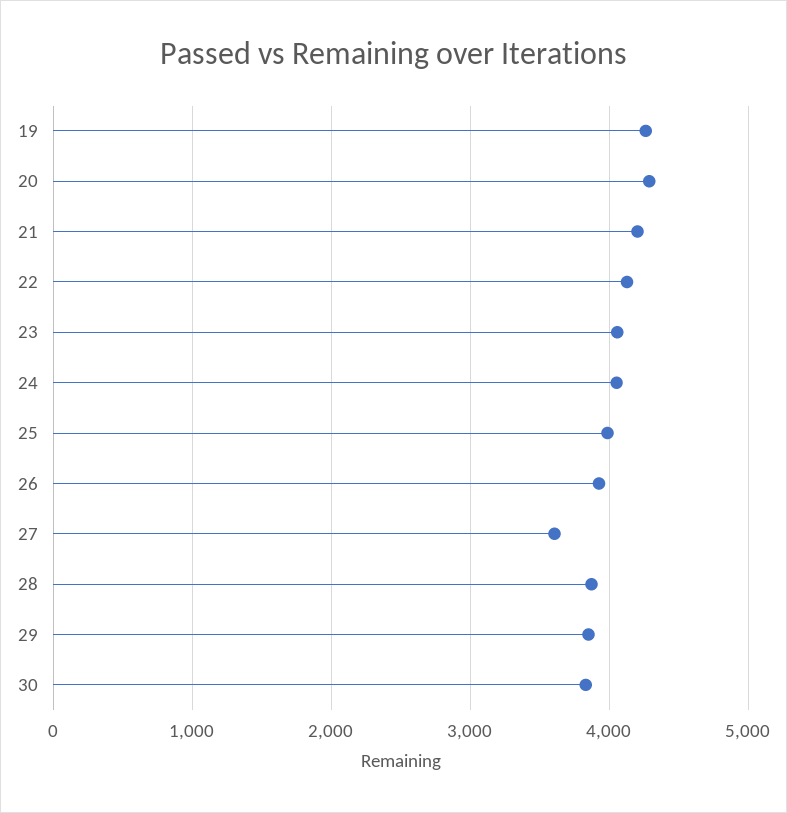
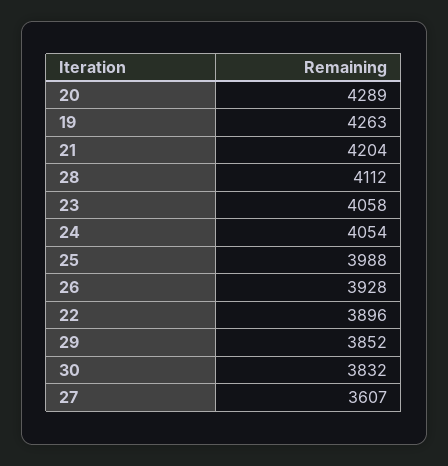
  {
    "19": 4263,
    "20": 4289,
    "21": 4204,
-   "22": 4100,
+   "22": 3896,
    "23": 4058,
    "24": 4054,
    "25": 3988,
    "26": 3928,
    "27": 3607,
-   "28": 3900,
+   "28": 4112,
    "29": 3852,
    "30": 3832
  }

